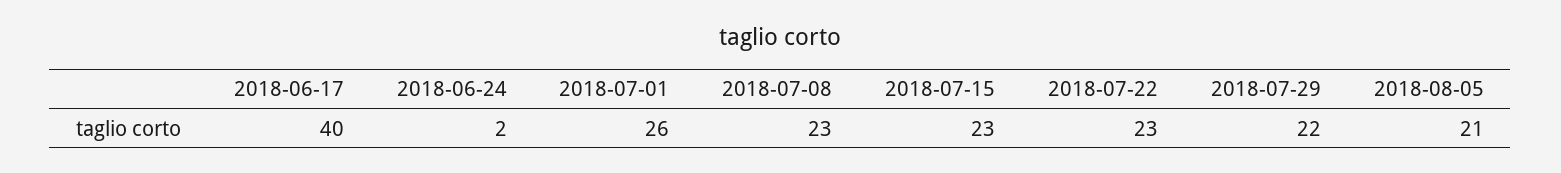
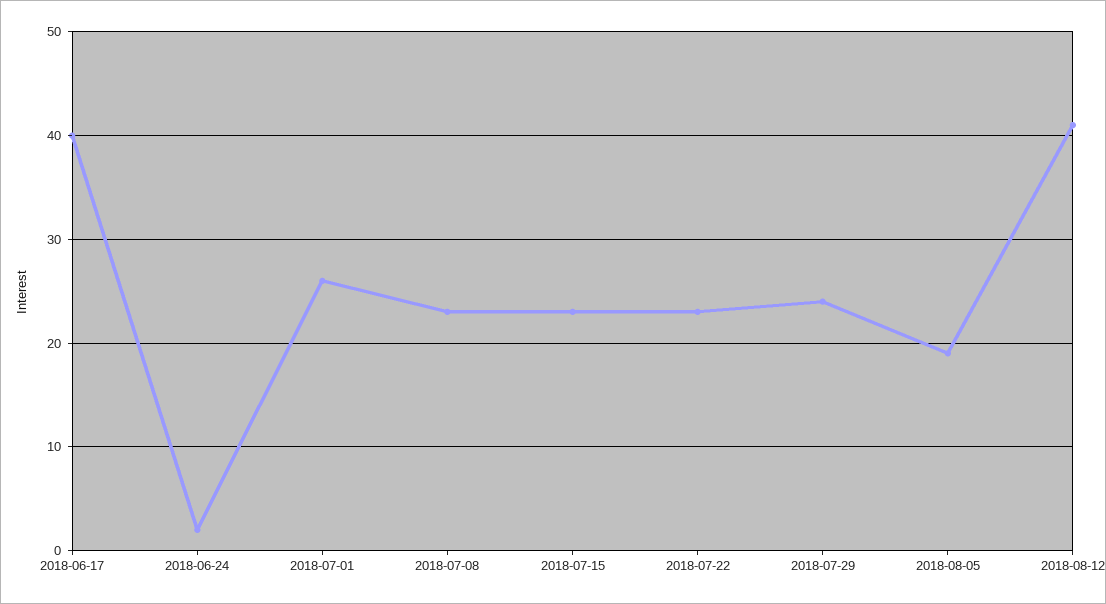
  {
    "2018-06-17": 40,
    "2018-06-24": 2,
    "2018-07-01": 26,
    "2018-07-08": 23,
    "2018-07-15": 23,
    "2018-07-22": 23,
-   "2018-07-29": 22,
+   "2018-07-29": 24,
-   "2018-08-05": 21
+   "2018-08-05": 19,
+   "2018-08-12": 41
  }

